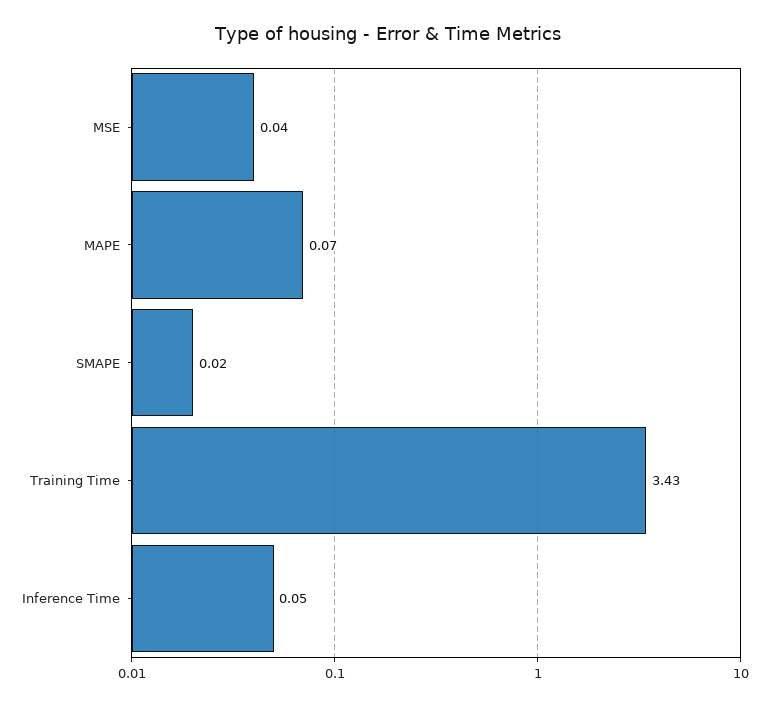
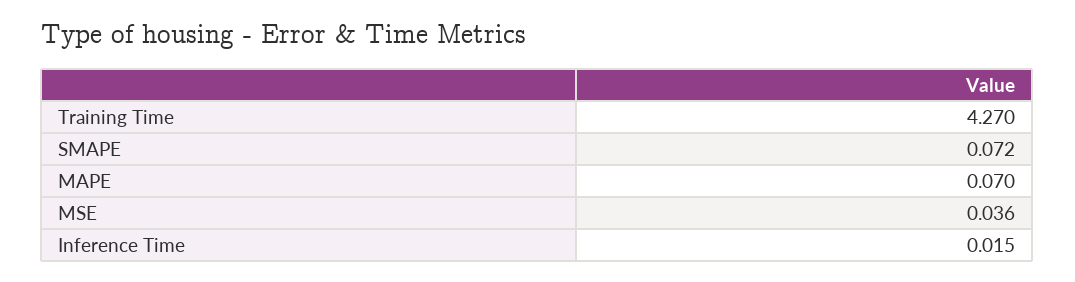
  {
    "MSE": 0.036,
    "MAPE": 0.07,
-   "SMAPE": 0.02,
+   "SMAPE": 0.072,
-   "Training Time": 3.43,
+   "Training Time": 4.27,
-   "Inference Time": 0.05
+   "Inference Time": 0.015
  }

